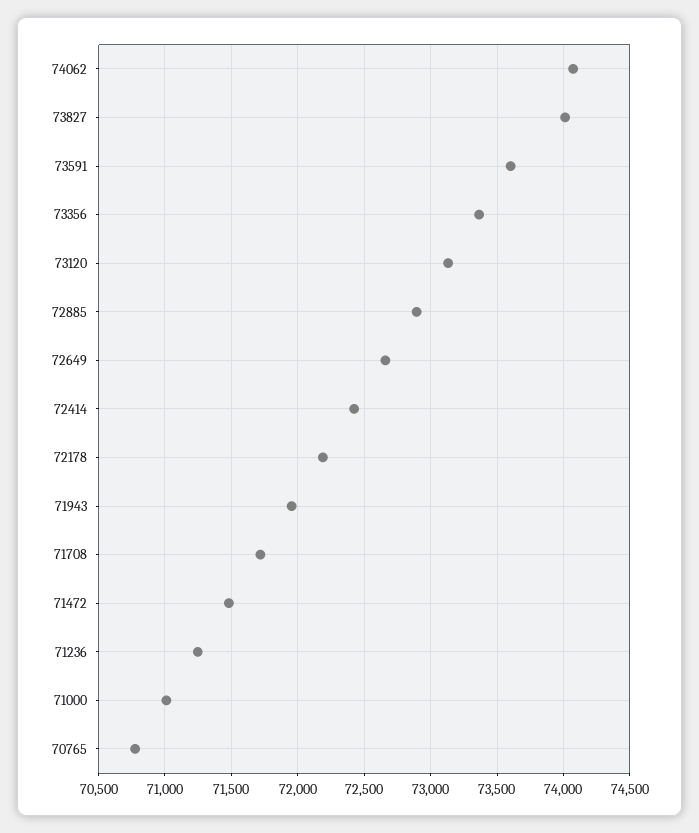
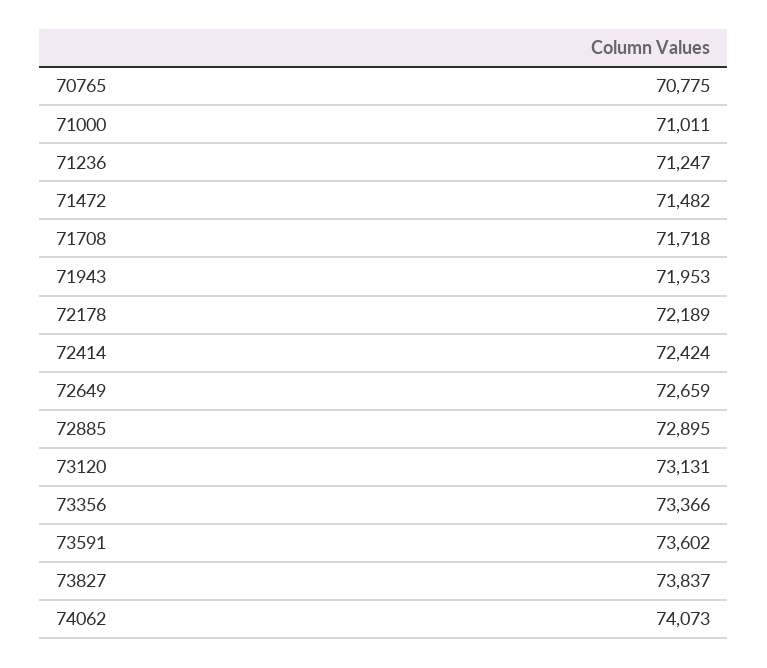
  {
    "74062": 74073,
-   "73827": 74000,
+   "73827": 73837,
    "73591": 73602,
    "73356": 73366,
    "73120": 73131,
    "72885": 72895,
    "72649": 72659,
    "72414": 72424,
    "72178": 72189,
    "71943": 71953,
    "71708": 71718,
    "71472": 71482,
    "71236": 71247,
    "71000": 71011,
    "70765": 70775
  }

